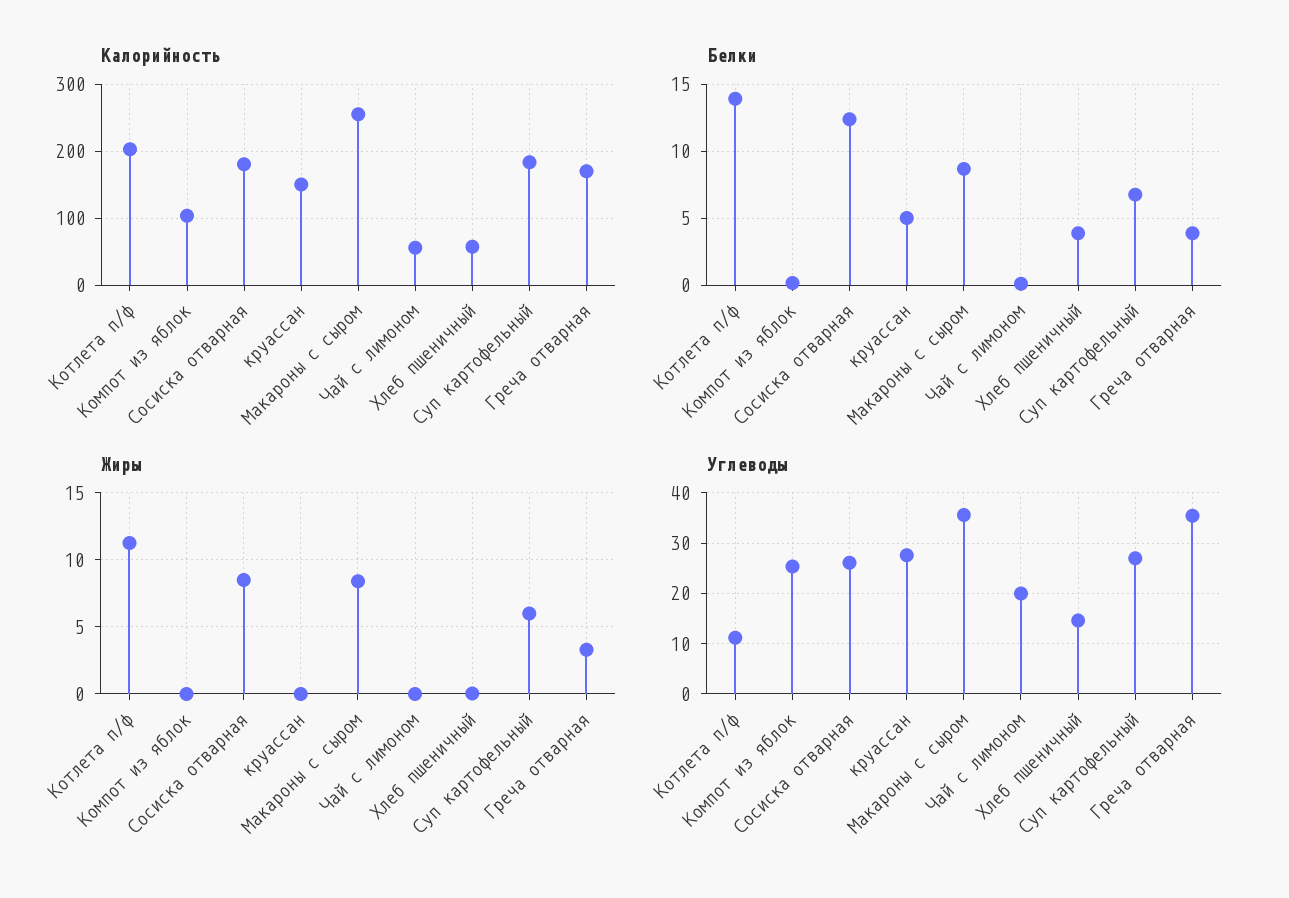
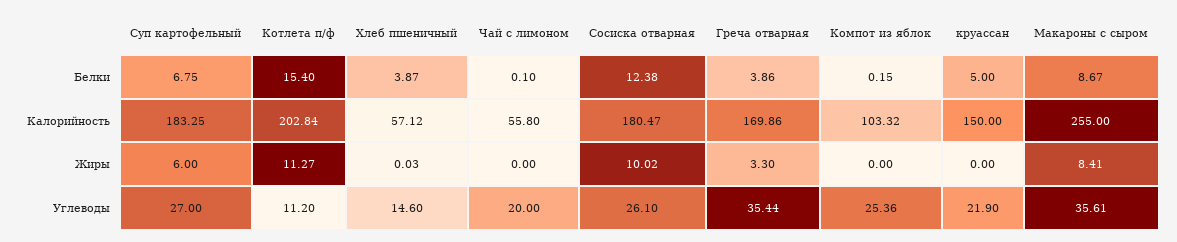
  {
    "Калорийность": {
      "Котлета п/ф": 202.84,
      "Компот из яблок": 103.32,
      "Сосиска отварная": 180.47,
      "круассан": 150,
      "Макароны с сыром": 255,
      "Чай с лимоном": 55.8,
      "Хлеб пшеничный": 57.12,
      "Суп картофельный": 183.25,
      "Греча отварная": 169.86
    },
    "Белки": {
-     "Котлета п/ф": 14,
+     "Котлета п/ф": 15.4,
      "Компот из яблок": 0.15,
      "Сосиска отварная": 12.38,
      "круассан": 5,
      "Макароны с сыром": 8.67,
      "Чай с лимоном": 0.1,
      "Хлеб пшеничный": 3.87,
      "Суп картофельный": 6.75,
      "Греча отварная": 3.86
    },
    "Жиры": {
      "Котлета п/ф": 11.27,
      "Компот из яблок": 0,
-     "Сосиска отварная": 8.5,
+     "Сосиска отварная": 10.02,
      "круассан": 0,
      "Макароны с сыром": 8.41,
      "Чай с лимоном": 0,
      "Хлеб пшеничный": 0.03,
      "Суп картофельный": 6,
      "Греча отварная": 3.3
    },
    "Углеводы": {
      "Котлета п/ф": 11.2,
      "Компот из яблок": 25.36,
      "Сосиска отварная": 26.1,
-     "круассан": 28,
+     "круассан": 21.9,
      "Макароны с сыром": 35.61,
      "Чай с лимоном": 20,
      "Хлеб пшеничный": 14.6,
      "Суп картофельный": 27,
      "Греча отварная": 35.44
    }
  }

